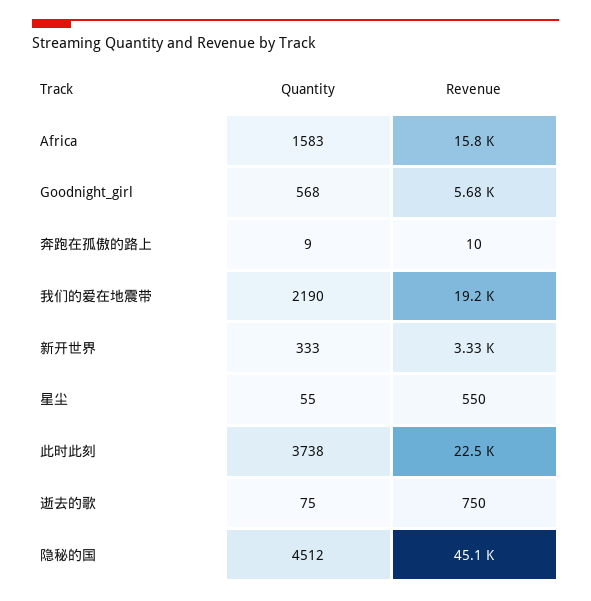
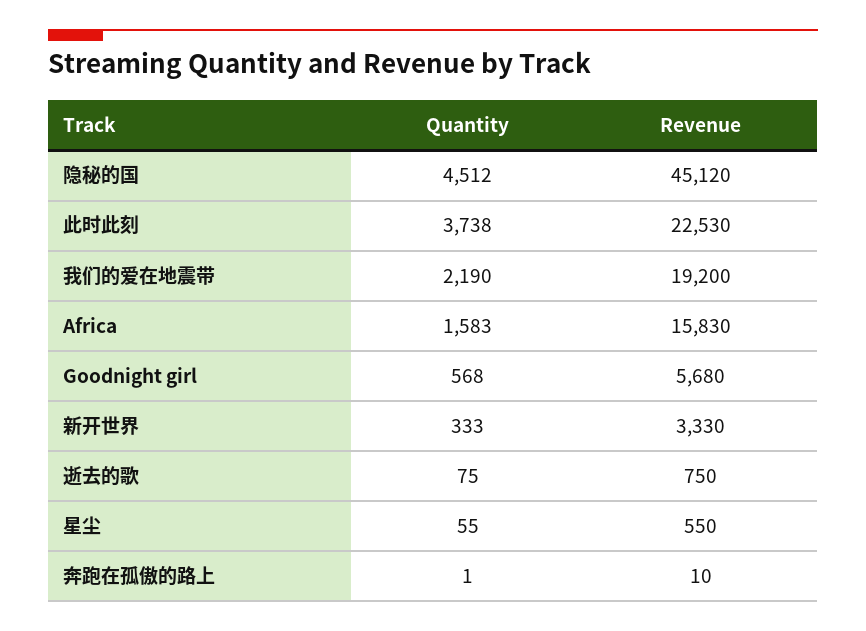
  {
    "Quantity": {
      "Africa": 1583,
      "Goodnight_girl": 568,
-     "奔跑在孤傲的路上": 9,
+     "奔跑在孤傲的路上": 1,
      "我们的爱在地震带": 2190,
      "新开世界": 333,
      "星尘": 55,
      "此时此刻": 3738,
      "逝去的歌": 75,
      "隐秘的国": 4512
    },
    "Revenue": {
      "Africa": 15830,
      "Goodnight_girl": 5680,
      "奔跑在孤傲的路上": 10,
      "我们的爱在地震带": 19200,
      "新开世界": 3330,
      "星尘": 550,
      "此时此刻": 22530,
      "逝去的歌": 750,
      "隐秘的国": 45120
    }
  }

